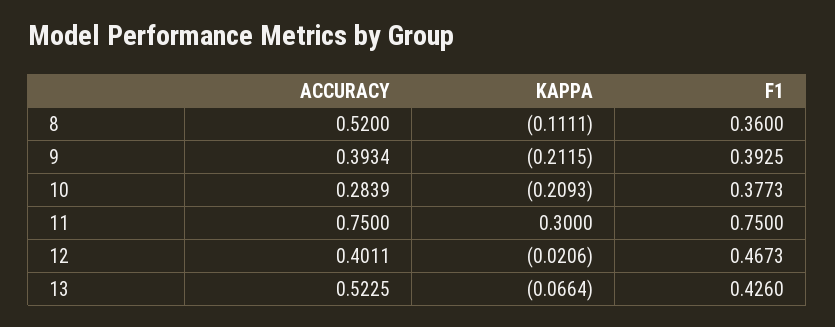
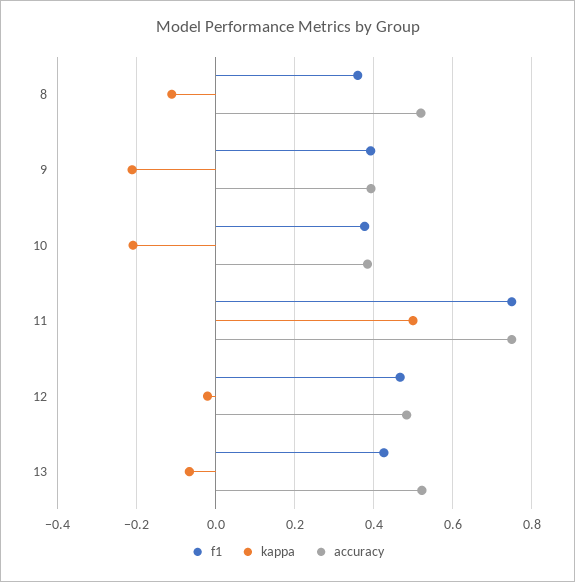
  {
    "ACCURACY": {
      "8": 0.52,
      "9": 0.3934,
-     "10": 0.2839,
+     "10": 0.38,
      "11": 0.75,
-     "12": 0.4011,
+     "12": 0.48,
      "13": 0.5225
    },
    "KAPPA": {
      "8": -0.1111,
      "9": -0.2115,
      "10": -0.2093,
-     "11": 0.3,
+     "11": 0.5,
      "12": -0.0206,
      "13": -0.0664
    },
    "F1": {
      "8": 0.36,
      "9": 0.3925,
      "10": 0.3773,
      "11": 0.75,
      "12": 0.4673,
      "13": 0.426
    }
  }

